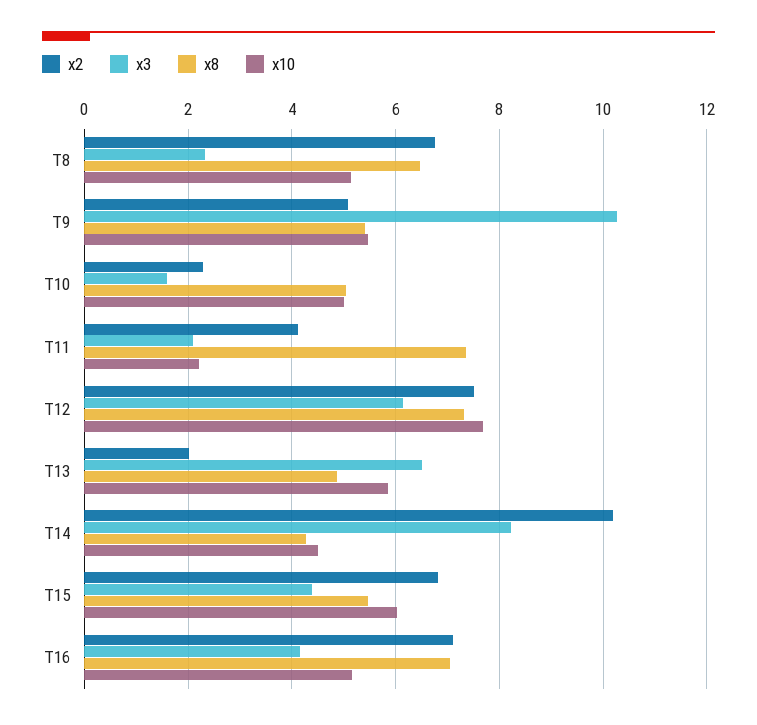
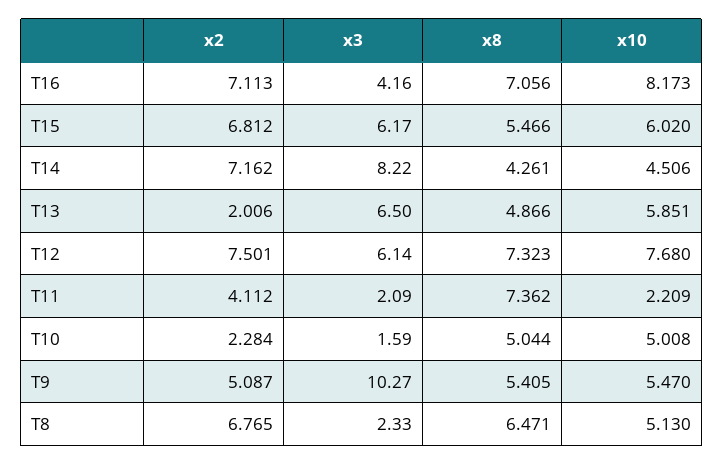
  {
    "x2": {
      "T8": 6.765,
      "T9": 5.087,
      "T10": 2.284,
      "T11": 4.112,
      "T12": 7.501,
      "T13": 2.006,
-     "T14": 10.2,
+     "T14": 7.162,
      "T15": 6.812,
      "T16": 7.113
    },
    "x3": {
      "T8": 2.33,
      "T9": 10.27,
      "T10": 1.59,
      "T11": 2.09,
      "T12": 6.14,
      "T13": 6.5,
      "T14": 8.22,
-     "T15": 4.4,
+     "T15": 6.17,
      "T16": 4.16
    },
    "x8": {
      "T8": 6.471,
      "T9": 5.405,
      "T10": 5.044,
      "T11": 7.362,
      "T12": 7.323,
      "T13": 4.866,
      "T14": 4.261,
      "T15": 5.466,
      "T16": 7.056
    },
    "x10": {
      "T8": 5.13,
      "T9": 5.47,
      "T10": 5.008,
      "T11": 2.209,
      "T12": 7.68,
      "T13": 5.851,
      "T14": 4.506,
      "T15": 6.02,
-     "T16": 5.2
+     "T16": 8.173
    }
  }

